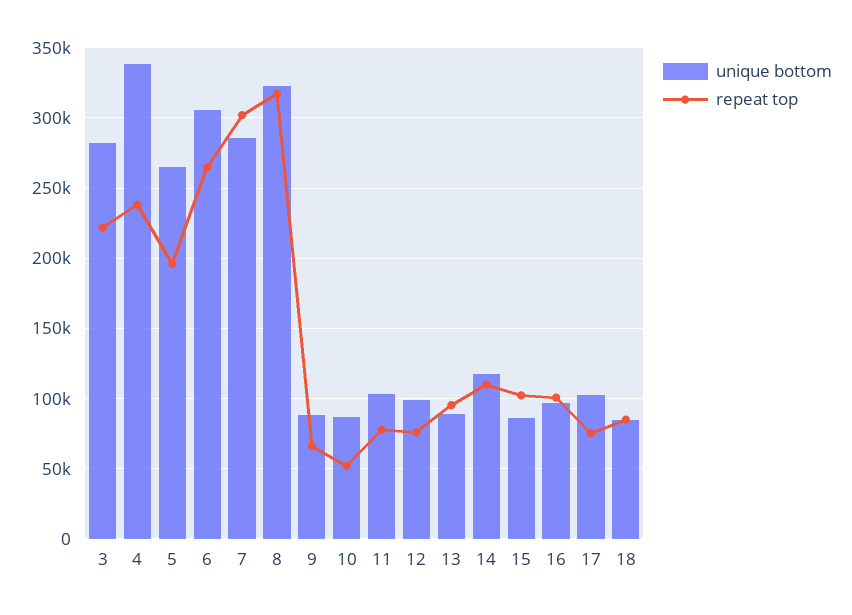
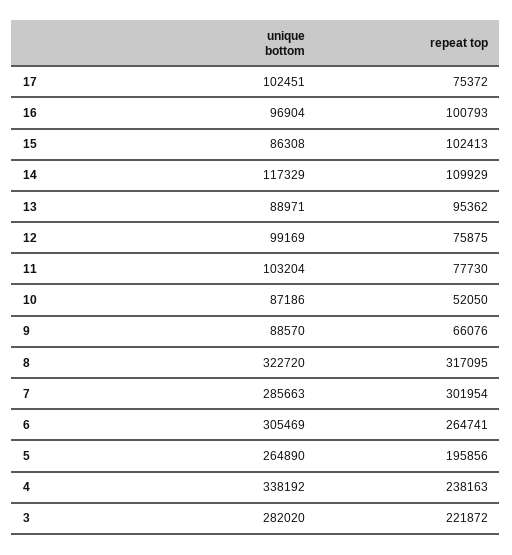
  {
    "unique bottom": {
      "3": 282020,
      "4": 338192,
      "5": 264890,
      "6": 305469,
      "7": 285663,
      "8": 322720,
      "9": 88570,
      "10": 87186,
      "11": 103204,
      "12": 99169,
      "13": 88971,
      "14": 117329,
      "15": 86308,
      "16": 96904,
-     "17": 102451,
+     "17": 102451
-     "18": 85000
    },
    "repeat top": {
      "3": 221872,
      "4": 238163,
      "5": 195856,
      "6": 264741,
      "7": 301954,
      "8": 317095,
      "9": 66076,
      "10": 52050,
      "11": 77730,
      "12": 75875,
      "13": 95362,
      "14": 109929,
      "15": 102413,
      "16": 100793,
-     "17": 75372,
+     "17": 75372
-     "18": 85000
    }
  }

